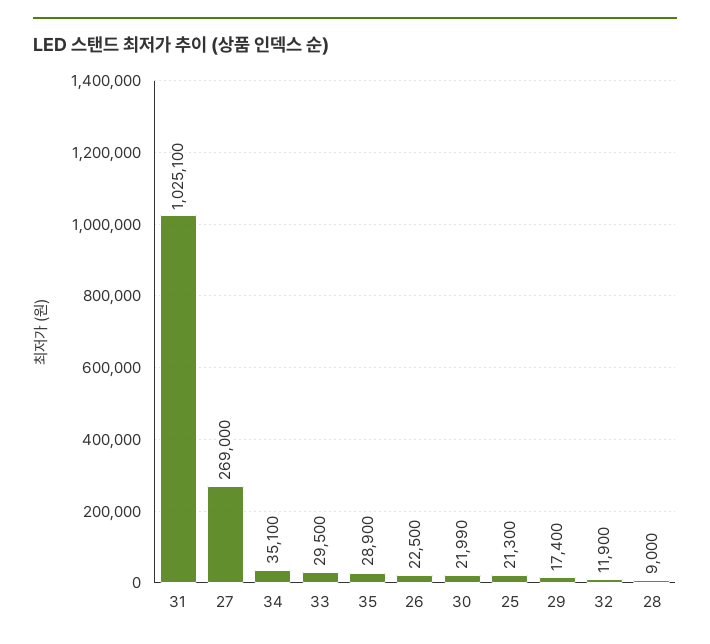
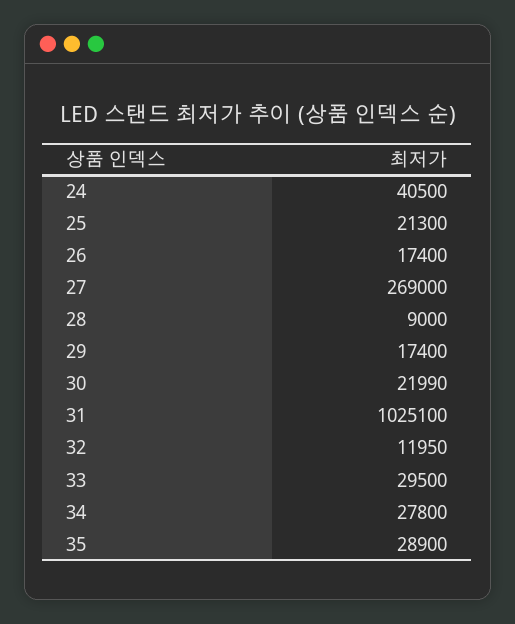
  {
    "31": 1025100,
    "27": 269000,
-   "34": 35100,
+   "34": 27800,
    "33": 29500,
    "35": 28900,
-   "26": 22500,
+   "26": 17400,
    "30": 21990,
    "25": 21300,
    "29": 17400,
-   "32": 11900,
+   "32": 11950,
-   "28": 9000
+   "28": 9000,
+   "24": 40500
  }

